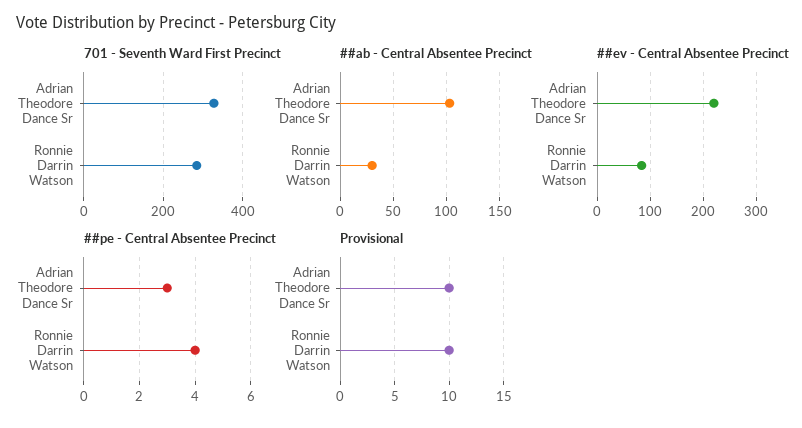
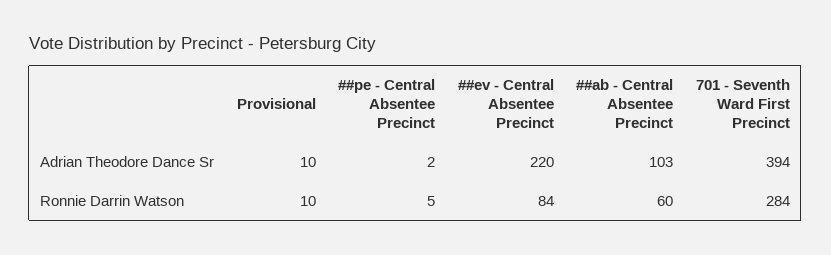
  {
    "701 - Seventh Ward First Precinct": {
-     "Adrian Theodore Dance Sr": 320,
+     "Adrian Theodore Dance Sr": 394,
      "Ronnie Darrin Watson": 284
    },
    "##ab - Central Absentee Precinct": {
      "Adrian Theodore Dance Sr": 103,
-     "Ronnie Darrin Watson": 30
+     "Ronnie Darrin Watson": 60
    },
    "##ev - Central Absentee Precinct": {
      "Adrian Theodore Dance Sr": 220,
      "Ronnie Darrin Watson": 84
    },
    "##pe - Central Absentee Precinct": {
-     "Adrian Theodore Dance Sr": 3,
+     "Adrian Theodore Dance Sr": 2,
-     "Ronnie Darrin Watson": 4
+     "Ronnie Darrin Watson": 5
    },
    "Provisional": {
      "Adrian Theodore Dance Sr": 10,
      "Ronnie Darrin Watson": 10
    }
  }

